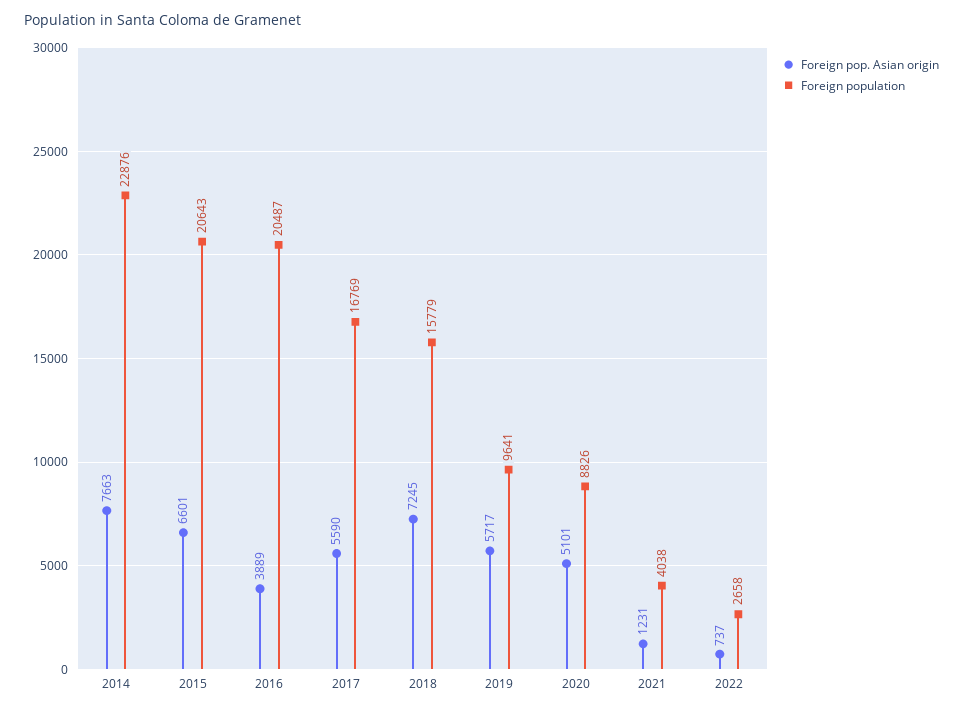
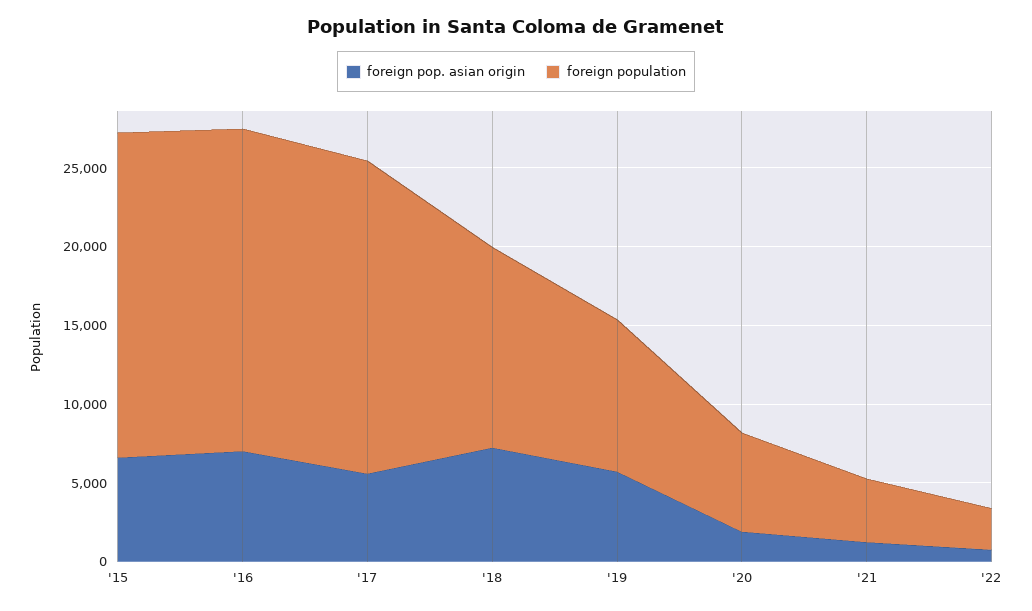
  {
    "Foreign pop. Asian origin": {
-     "2014": 7663,
      "2015": 6601,
-     "2016": 3889,
+     "2016": 7000,
      "2017": 5590,
      "2018": 7245,
      "2019": 5717,
-     "2020": 5101,
+     "2020": 2000,
      "2021": 1231,
      "2022": 737
    },
    "Foreign population": {
-     "2014": 22876,
      "2015": 20643,
      "2016": 20487,
-     "2017": 16769,
+     "2017": 20000,
-     "2018": 15779,
+     "2018": 13000,
      "2019": 9641,
-     "2020": 8826,
+     "2020": 6000,
      "2021": 4038,
      "2022": 2658
    }
  }

